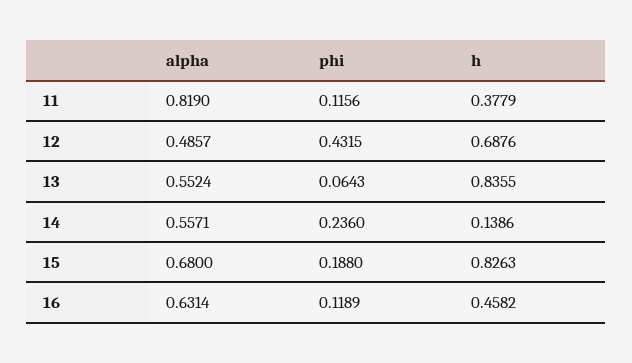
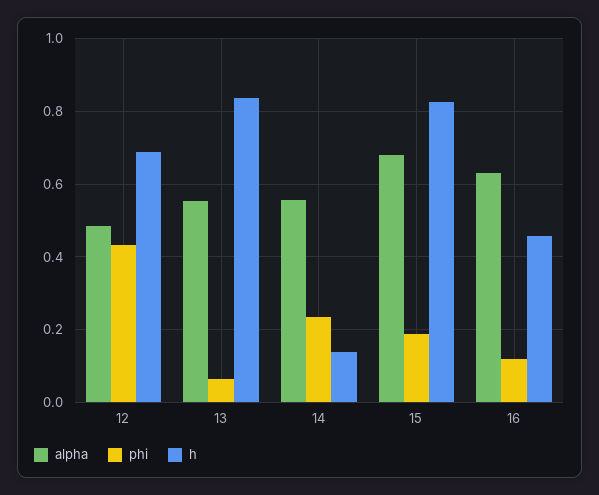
  {
    "alpha": {
-     "11": 0.819,
      "12": 0.4857,
      "13": 0.5524,
      "14": 0.5571,
      "15": 0.68,
      "16": 0.6314
    },
    "phi": {
-     "11": 0.1156,
      "12": 0.4315,
      "13": 0.0643,
      "14": 0.236,
      "15": 0.188,
      "16": 0.1189
    },
    "h": {
-     "11": 0.3779,
      "12": 0.6876,
      "13": 0.8355,
      "14": 0.1386,
      "15": 0.8263,
      "16": 0.4582
    }
  }

